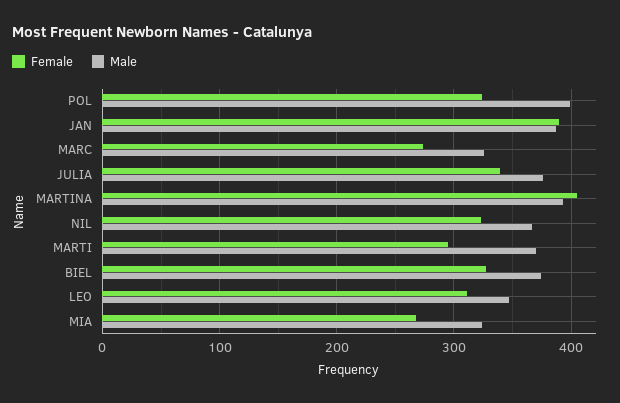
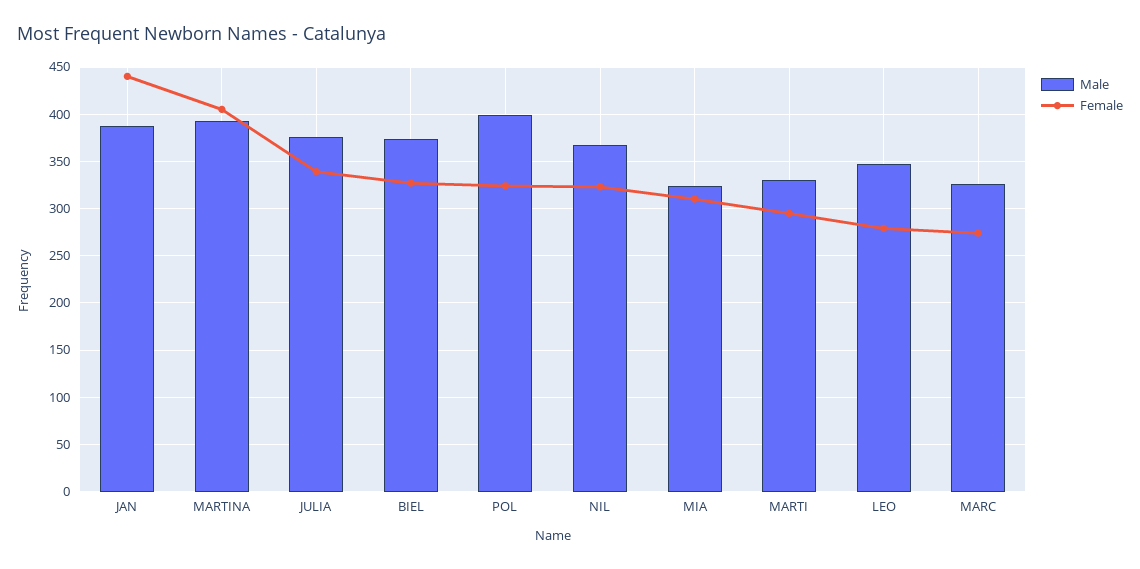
  {
    "Female": {
      "POL": 320,
-     "JAN": 390,
+     "JAN": 440,
      "MARC": 270,
      "JULIA": 340,
      "MARTINA": 410,
      "NIL": 320,
      "MARTI": 300,
      "BIEL": 330,
-     "LEO": 310,
+     "LEO": 280,
-     "MIA": 270
+     "MIA": 310
    },
    "Male": {
      "POL": 400,
      "JAN": 390,
      "MARC": 330,
      "JULIA": 380,
      "MARTINA": 390,
      "NIL": 370,
-     "MARTI": 370,
+     "MARTI": 330,
      "BIEL": 370,
      "LEO": 350,
      "MIA": 320
    }
  }

